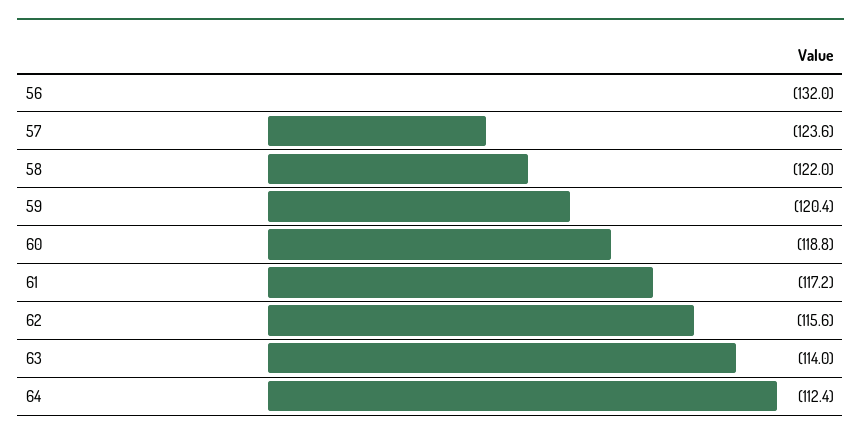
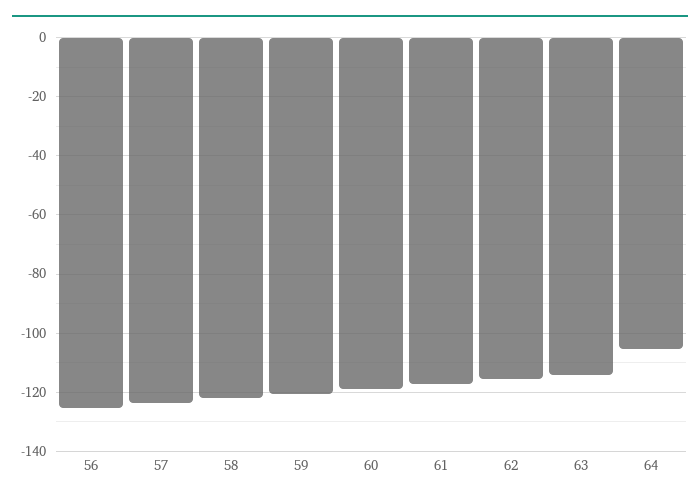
  {
-   "56": -132,
+   "56": -125,
    "57": -123.6,
    "58": -122,
    "59": -120.4,
    "60": -118.8,
    "61": -117.2,
    "62": -115.6,
    "63": -114,
-   "64": -112.4
+   "64": -105
  }

